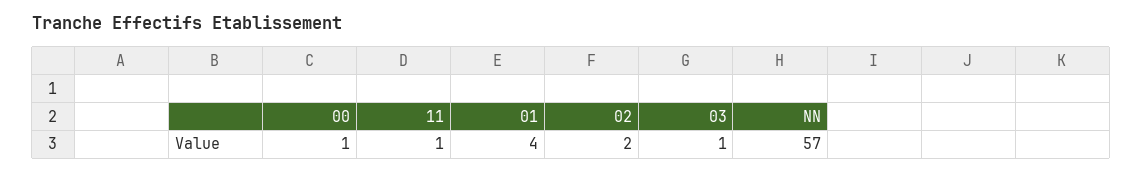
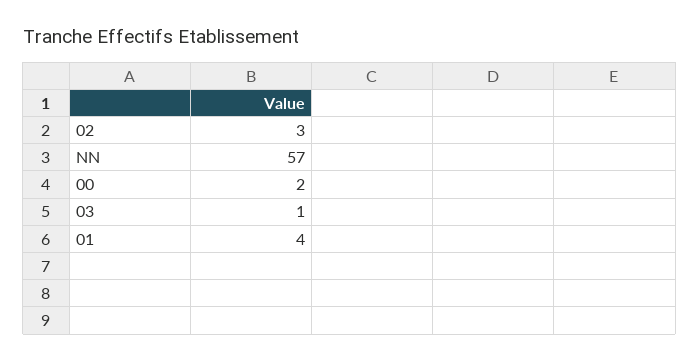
  {
-   "00": 1,
+   "00": 2,
-   "11": 1,
    "01": 4,
-   "02": 2,
+   "02": 3,
    "03": 1,
    "NN": 57
  }

